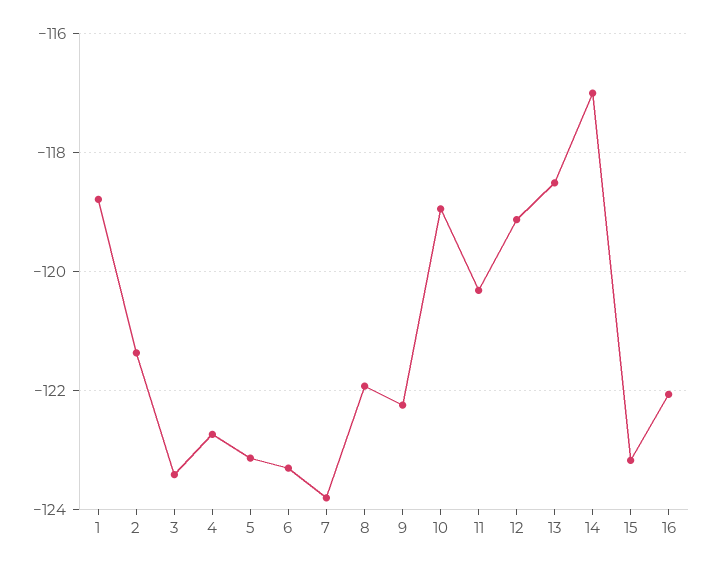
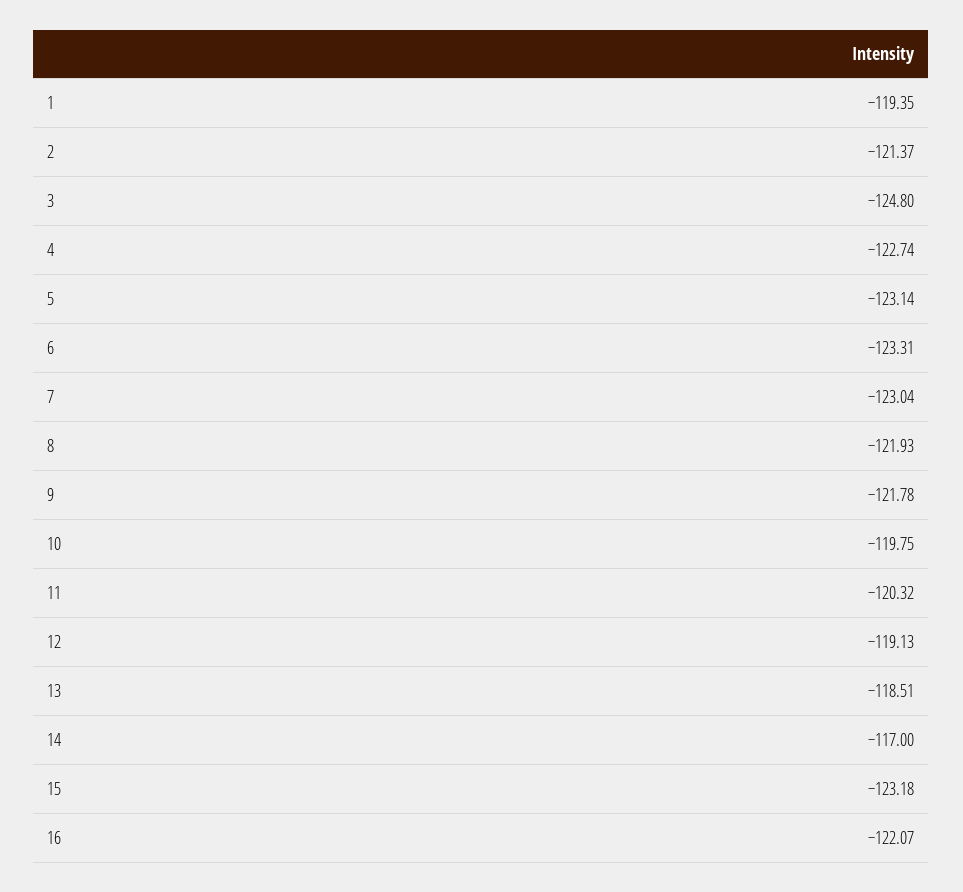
  {
-   "1": -118.8,
+   "1": -119.35,
    "2": -121.37,
-   "3": -123.4,
+   "3": -124.8,
    "4": -122.74,
    "5": -123.14,
    "6": -123.31,
-   "7": -123.8,
+   "7": -123.04,
    "8": -121.93,
-   "9": -122.2,
+   "9": -121.78,
-   "10": -119,
+   "10": -119.75,
    "11": -120.32,
    "12": -119.13,
    "13": -118.51,
    "14": -117,
    "15": -123.18,
    "16": -122.07
  }

